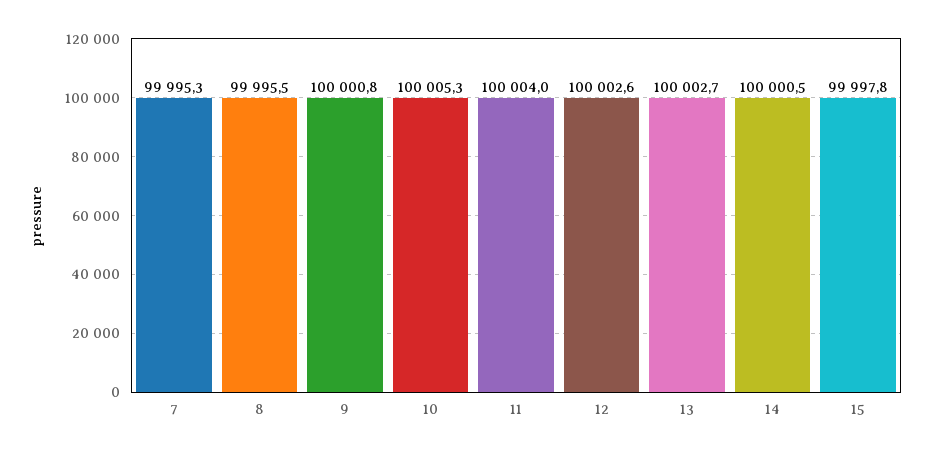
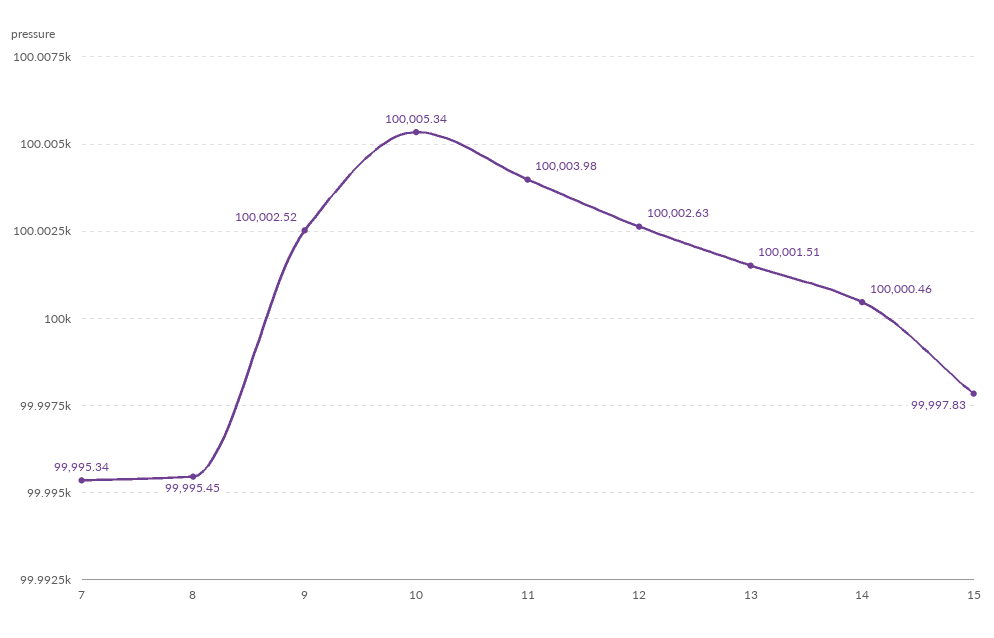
  {
    "7": 99995.34,
    "8": 99995.45,
-   "9": 100000.8,
+   "9": 100002.52,
    "10": 100005.34,
    "11": 100003.98,
    "12": 100002.63,
-   "13": 100002.7,
+   "13": 100001.51,
    "14": 100000.46,
    "15": 99997.83
  }

